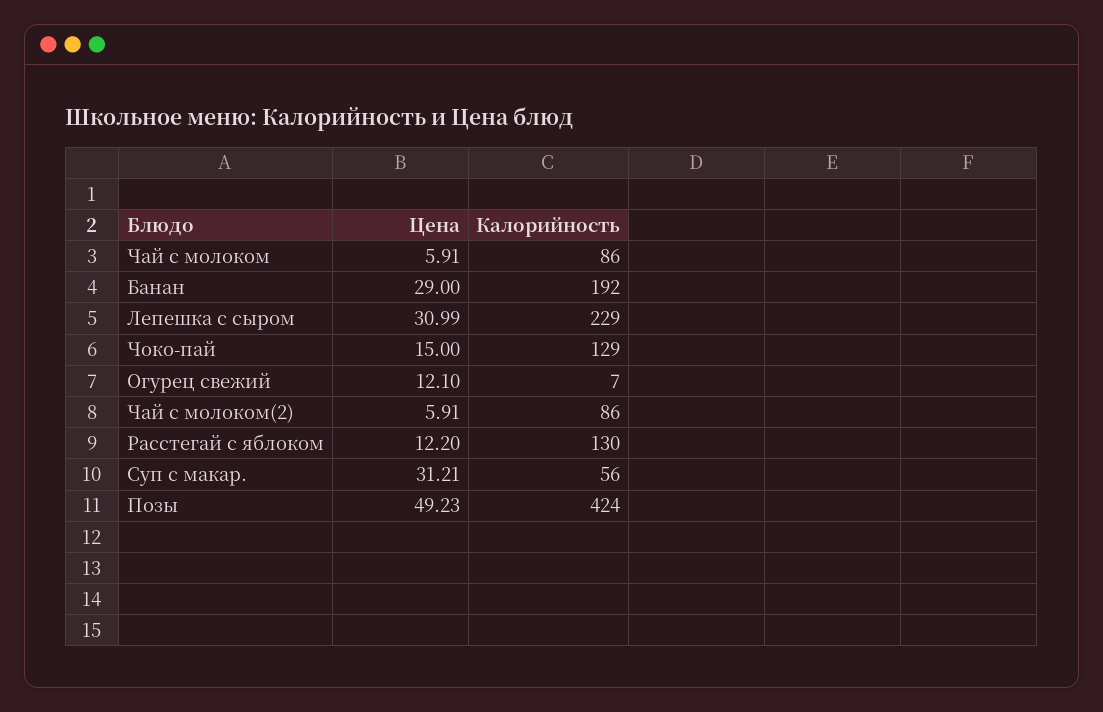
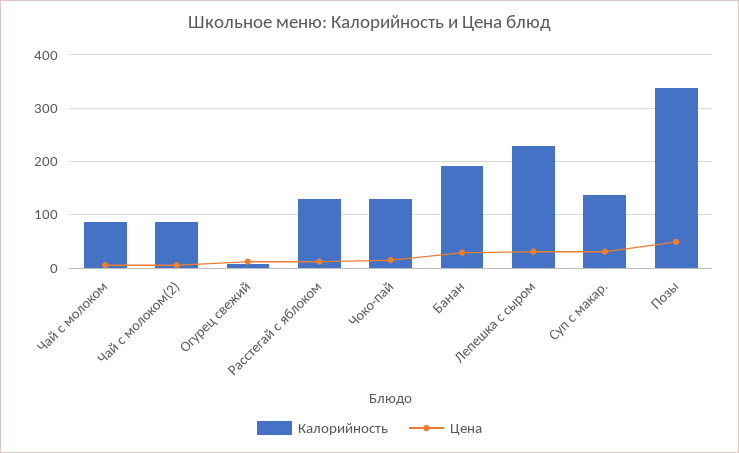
  {
    "Цена": {
      "Чай с молоком": 5.91,
      "Банан": 29,
      "Лепешка с сыром": 30.99,
      "Чоко-пай": 15,
      "Огурец свежий": 12.1,
      "Чай с молоком(2)": 5.91,
      "Расстегай с яблоком": 12.2,
      "Суп с макар.": 31.21,
      "Позы": 49.23
    },
    "Калорийность": {
      "Чай с молоком": 86,
      "Банан": 192,
      "Лепешка с сыром": 229,
      "Чоко-пай": 129,
      "Огурец свежий": 7,
      "Чай с молоком(2)": 86,
      "Расстегай с яблоком": 130,
-     "Суп с макар.": 56,
+     "Суп с макар.": 140,
-     "Позы": 424
+     "Позы": 340
    }
  }

